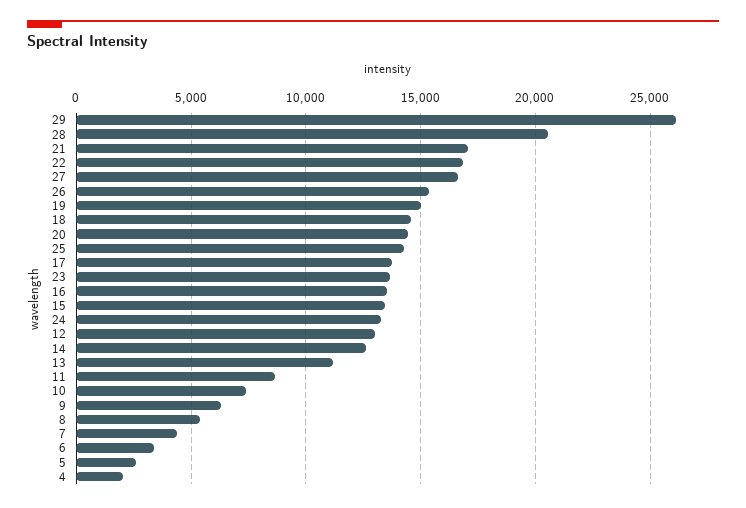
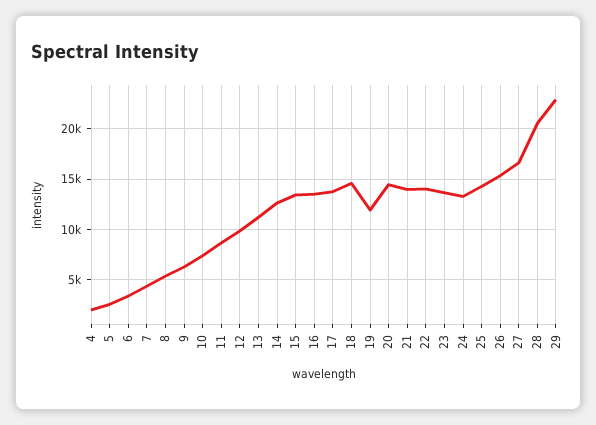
  {
-   "29": 26000,
+   "29": 23000,
    "28": 20500,
-   "21": 17000,
+   "21": 14000,
-   "22": 17000,
+   "22": 14000,
    "27": 16500,
    "26": 15500,
-   "19": 15000,
+   "19": 12000,
    "18": 14500,
    "20": 14500,
    "25": 14500,
    "17": 13500,
    "23": 13500,
    "16": 13500,
    "15": 13500,
    "24": 13500,
-   "12": 13000,
+   "12": 10000,
    "14": 12500,
    "13": 11000,
    "11": 8500,
    "10": 7500,
    "9": 6500,
    "8": 5500,
    "7": 4500,
    "6": 3500,
    "5": 2500,
    "4": 2000
  }

